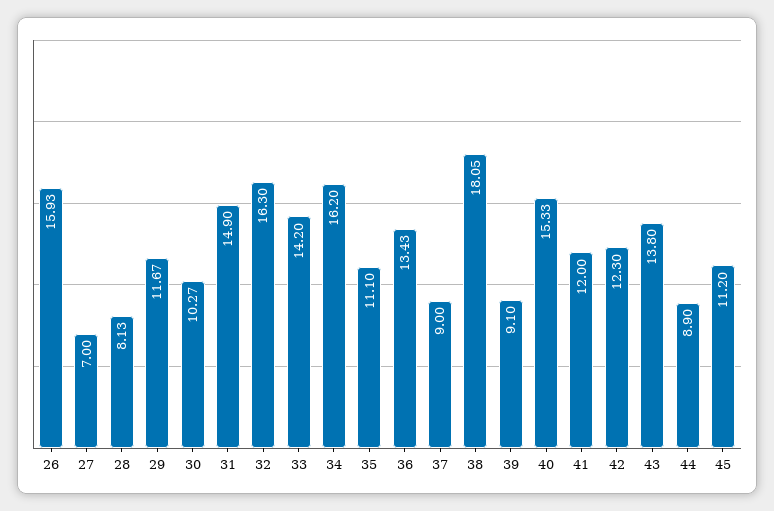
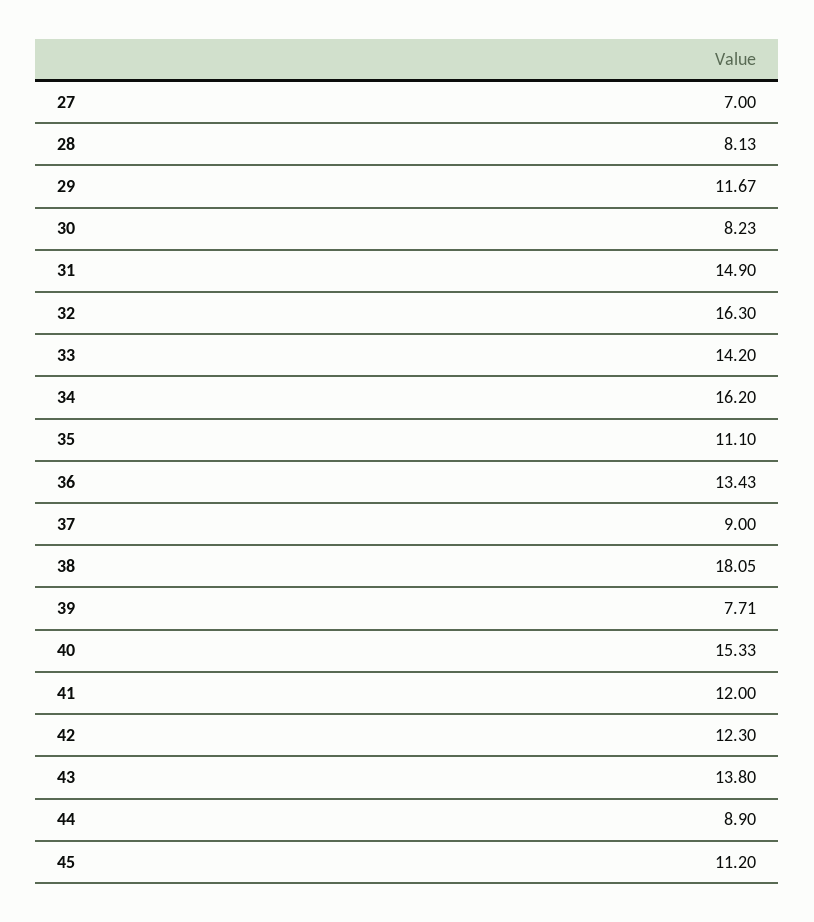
  {
-   "26": 15.93,
    "27": 7,
    "28": 8.13,
    "29": 11.67,
-   "30": 10.27,
+   "30": 8.23,
    "31": 14.9,
    "32": 16.3,
    "33": 14.2,
    "34": 16.2,
    "35": 11.1,
    "36": 13.43,
    "37": 9,
    "38": 18.05,
-   "39": 9.1,
+   "39": 7.71,
    "40": 15.33,
    "41": 12,
    "42": 12.3,
    "43": 13.8,
    "44": 8.9,
    "45": 11.2
  }

